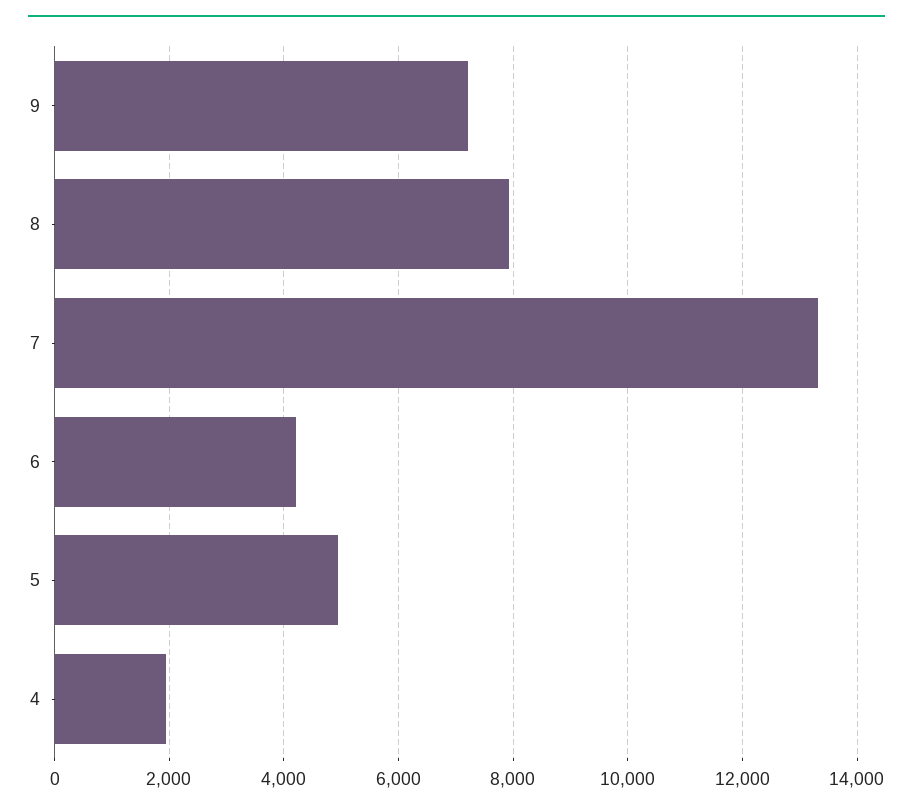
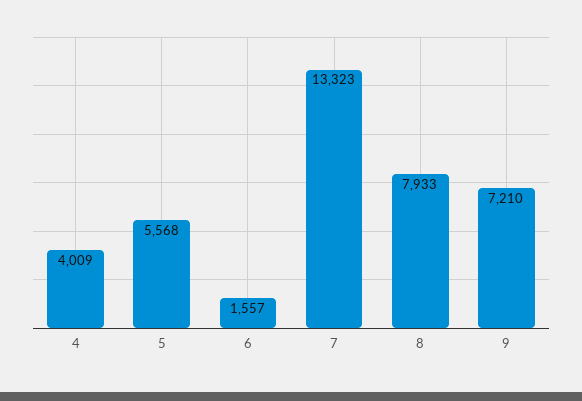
  {
    "9": 7210,
    "8": 7933,
    "7": 13323,
-   "6": 4200,
+   "6": 1557,
-   "5": 5000,
+   "5": 5568,
-   "4": 2000
+   "4": 4009
  }

